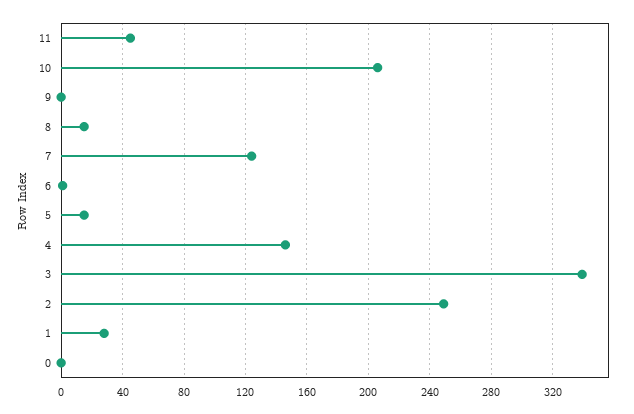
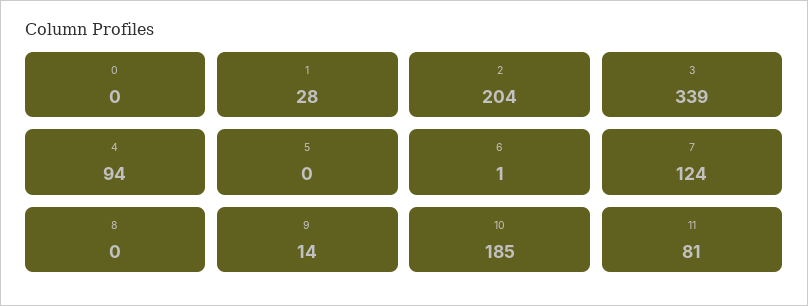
  {
-   "11": 45,
+   "11": 81,
-   "10": 205,
+   "10": 185,
-   "9": 0,
+   "9": 14,
-   "8": 15,
+   "8": 0,
    "7": 124,
    "6": 1,
-   "5": 15,
+   "5": 0,
-   "4": 145,
+   "4": 94,
    "3": 339,
-   "2": 250,
+   "2": 204,
    "1": 28,
    "0": 0
  }

